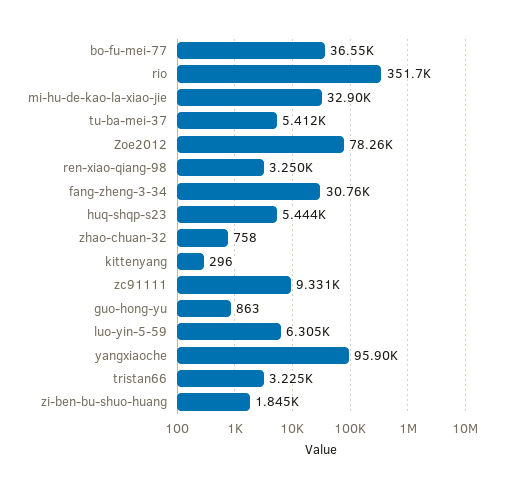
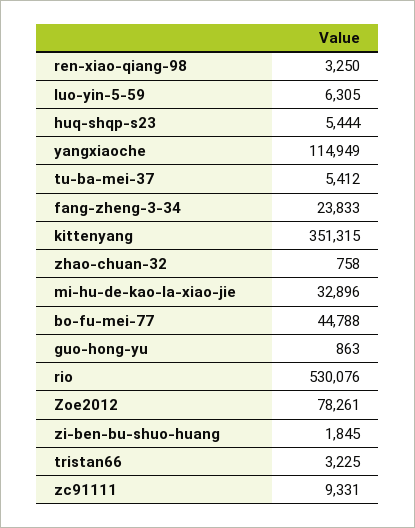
  {
-   "bo-fu-mei-77": 36550,
+   "bo-fu-mei-77": 44788,
-   "rio": 351700,
+   "rio": 530076,
    "mi-hu-de-kao-la-xiao-jie": 32896,
    "tu-ba-mei-37": 5412,
    "Zoe2012": 78261,
    "ren-xiao-qiang-98": 3250,
-   "fang-zheng-3-34": 30760,
+   "fang-zheng-3-34": 23833,
    "huq-shqp-s23": 5444,
    "zhao-chuan-32": 758,
-   "kittenyang": 296,
+   "kittenyang": 351315,
    "zc91111": 9331,
    "guo-hong-yu": 863,
    "luo-yin-5-59": 6305,
-   "yangxiaoche": 95900,
+   "yangxiaoche": 114949,
    "tristan66": 3225,
    "zi-ben-bu-shuo-huang": 1845
  }

